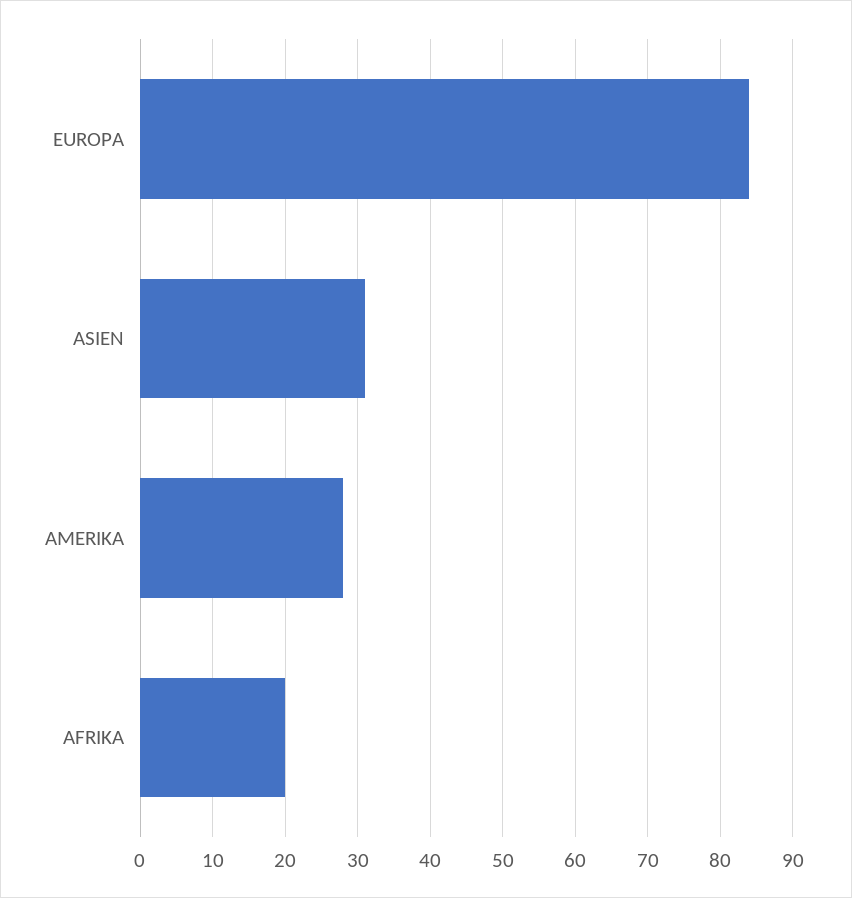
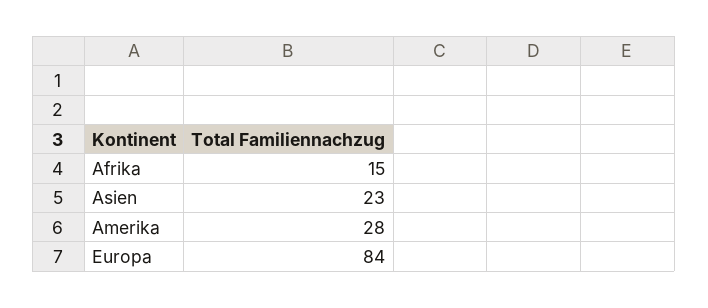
  {
    "EUROPA": 84,
-   "ASIEN": 31,
+   "ASIEN": 23,
    "AMERIKA": 28,
-   "AFRIKA": 20
+   "AFRIKA": 15
  }

